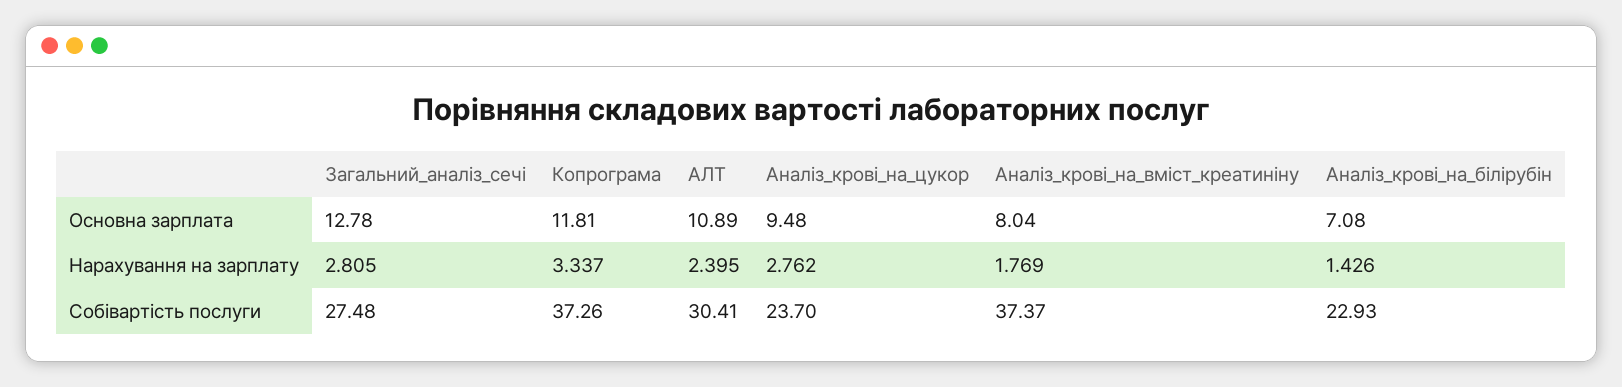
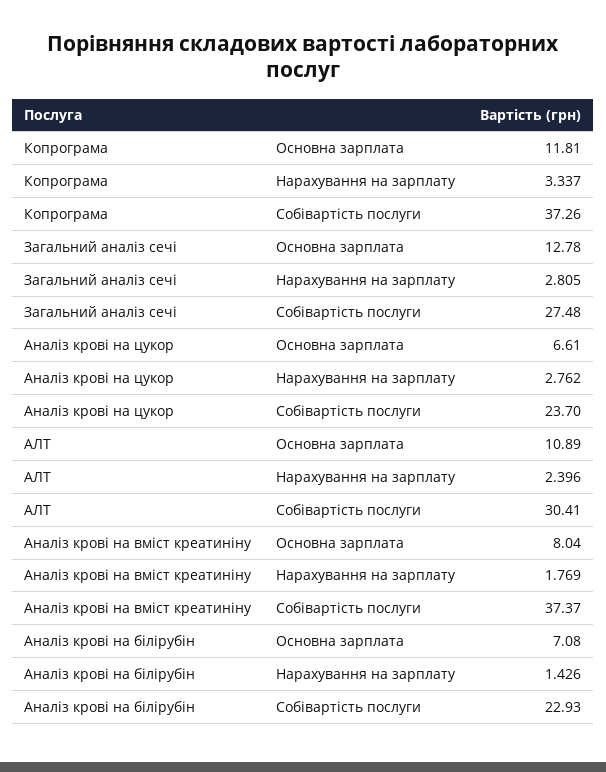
  {
    "Загальний_аналіз_сечі": {
      "Основна зарплата": 12.78,
      "Нарахування на зарплату": 2.805,
      "Собівартість послуги": 27.48
    },
    "Копрограма": {
      "Основна зарплата": 11.81,
      "Нарахування на зарплату": 3.337,
      "Собівартість послуги": 37.26
    },
    "АЛТ": {
      "Основна зарплата": 10.89,
-     "Нарахування на зарплату": 2.395,
+     "Нарахування на зарплату": 2.396,
      "Собівартість послуги": 30.41
    },
    "Аналіз_крові_на_цукор": {
-     "Основна зарплата": 9.48,
+     "Основна зарплата": 6.61,
      "Нарахування на зарплату": 2.762,
      "Собівартість послуги": 23.7
    },
    "Аналіз_крові_на_вміст_креатиніну": {
      "Основна зарплата": 8.04,
      "Нарахування на зарплату": 1.769,
      "Собівартість послуги": 37.37
    },
    "Аналіз_крові_на_білірубін": {
      "Основна зарплата": 7.08,
      "Нарахування на зарплату": 1.426,
      "Собівартість послуги": 22.93
    }
  }

